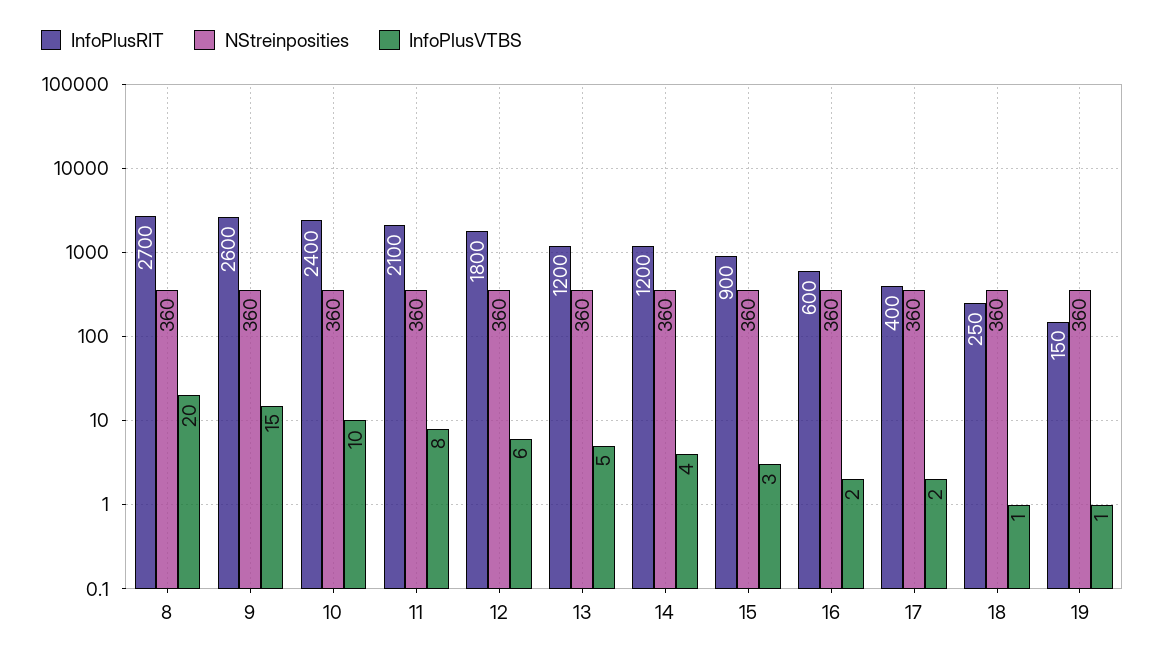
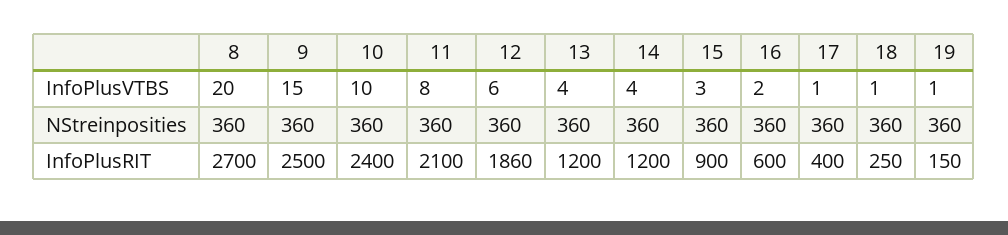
  {
    "InfoPlusRIT": {
      "8": 2700,
-     "9": 2600,
+     "9": 2500,
      "10": 2400,
      "11": 2100,
-     "12": 1800,
+     "12": 1860,
      "13": 1200,
      "14": 1200,
      "15": 900,
      "16": 600,
      "17": 400,
      "18": 250,
      "19": 150
    },
    "NStreinposities": {
      "8": 360,
      "9": 360,
      "10": 360,
      "11": 360,
      "12": 360,
      "13": 360,
      "14": 360,
      "15": 360,
      "16": 360,
      "17": 360,
      "18": 360,
      "19": 360
    },
    "InfoPlusVTBS": {
      "8": 20,
      "9": 15,
      "10": 10,
      "11": 8,
      "12": 6,
-     "13": 5,
+     "13": 4,
      "14": 4,
      "15": 3,
      "16": 2,
-     "17": 2,
+     "17": 1,
      "18": 1,
      "19": 1
    }
  }

